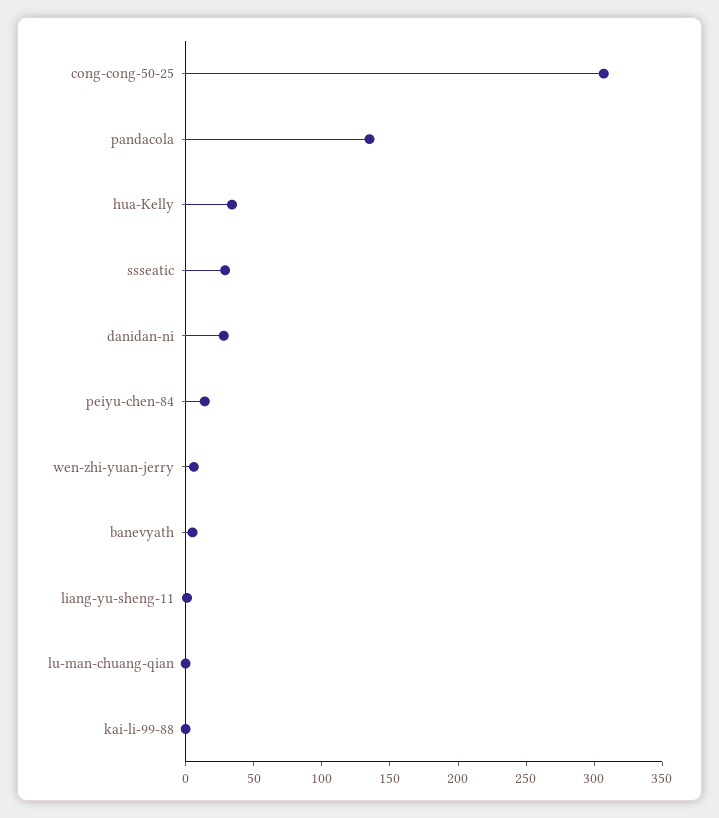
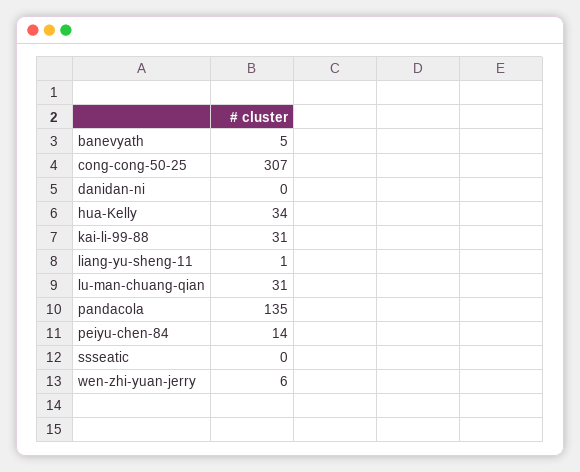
  {
    "cong-cong-50-25": 307,
    "pandacola": 135,
    "hua-Kelly": 34,
-   "ssseatic": 30,
+   "ssseatic": 0,
-   "danidan-ni": 30,
+   "danidan-ni": 0,
    "peiyu-chen-84": 14,
    "wen-zhi-yuan-jerry": 6,
    "banevyath": 5,
    "liang-yu-sheng-11": 1,
-   "lu-man-chuang-qian": 0,
+   "lu-man-chuang-qian": 31,
-   "kai-li-99-88": 0
+   "kai-li-99-88": 31
  }

